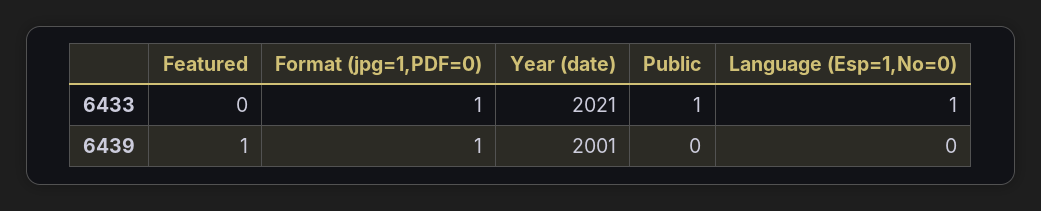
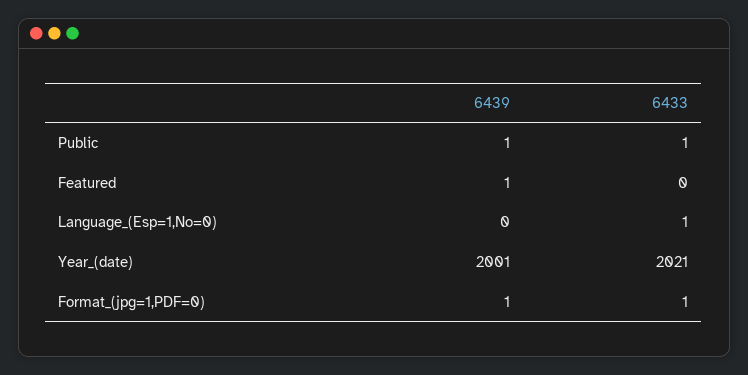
  {
    "Featured": {
      "6433": 0,
      "6439": 1
    },
    "Format (jpg=1,PDF=0)": {
      "6433": 1,
      "6439": 1
    },
    "Year (date)": {
      "6433": 2021,
      "6439": 2001
    },
    "Public": {
      "6433": 1,
-     "6439": 0
+     "6439": 1
    },
    "Language (Esp=1,No=0)": {
      "6433": 1,
      "6439": 0
    }
  }

